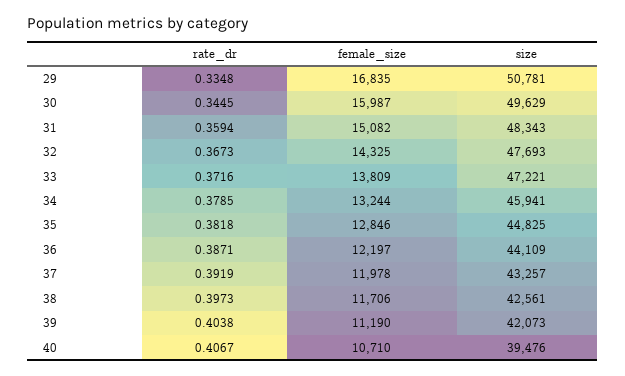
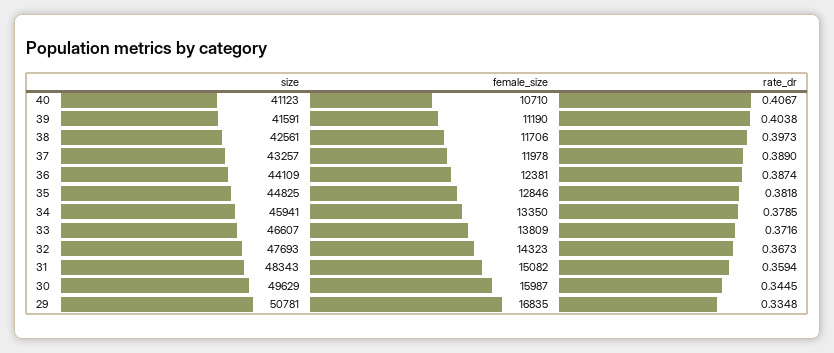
  {
    "rate_dr": {
      "29": 0.3348,
      "30": 0.3445,
      "31": 0.3594,
      "32": 0.3673,
      "33": 0.3716,
      "34": 0.3785,
      "35": 0.3818,
-     "36": 0.3871,
+     "36": 0.3874,
-     "37": 0.3919,
+     "37": 0.389,
      "38": 0.3973,
      "39": 0.4038,
      "40": 0.4067
    },
    "female_size": {
      "29": 16835,
      "30": 15987,
      "31": 15082,
-     "32": 14325,
+     "32": 14323,
      "33": 13809,
-     "34": 13244,
+     "34": 13350,
      "35": 12846,
-     "36": 12197,
+     "36": 12381,
      "37": 11978,
      "38": 11706,
      "39": 11190,
      "40": 10710
    },
    "size": {
      "29": 50781,
      "30": 49629,
      "31": 48343,
      "32": 47693,
-     "33": 47221,
+     "33": 46607,
      "34": 45941,
      "35": 44825,
      "36": 44109,
      "37": 43257,
      "38": 42561,
-     "39": 42073,
+     "39": 41591,
-     "40": 39476
+     "40": 41123
    }
  }

